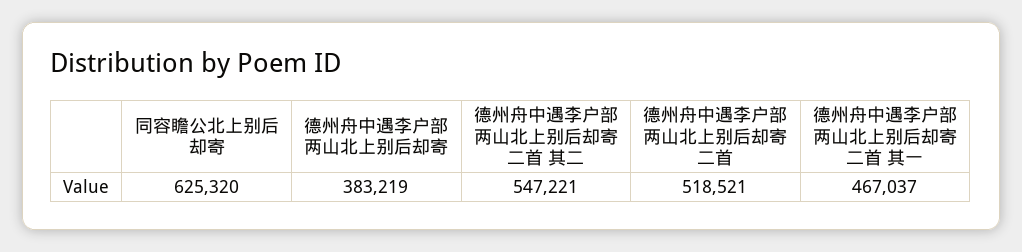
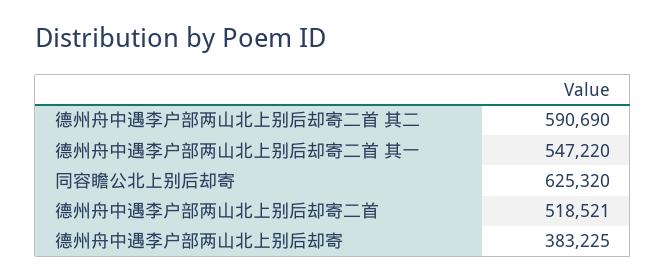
  {
    "同容瞻公北上别后却寄": 625320,
-   "德州舟中遇李户部两山北上别后却寄": 383219,
+   "德州舟中遇李户部两山北上别后却寄": 383225,
-   "德州舟中遇李户部两山北上别后却寄二首 其二": 547221,
+   "德州舟中遇李户部两山北上别后却寄二首 其二": 590690,
    "德州舟中遇李户部两山北上别后却寄二首": 518521,
-   "德州舟中遇李户部两山北上别后却寄二首 其一": 467037
+   "德州舟中遇李户部两山北上别后却寄二首 其一": 547220
  }

